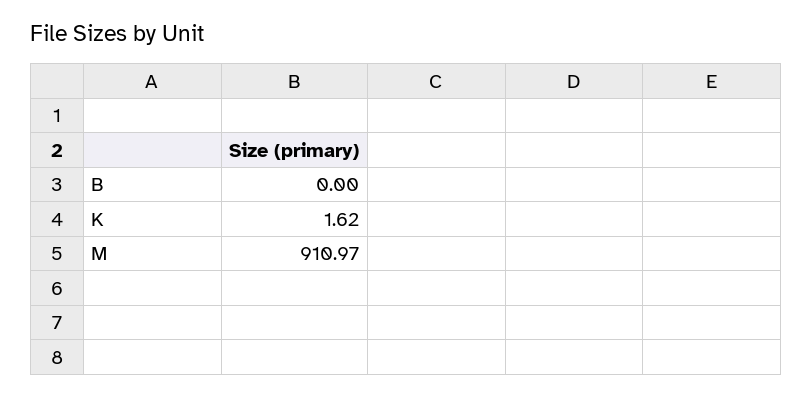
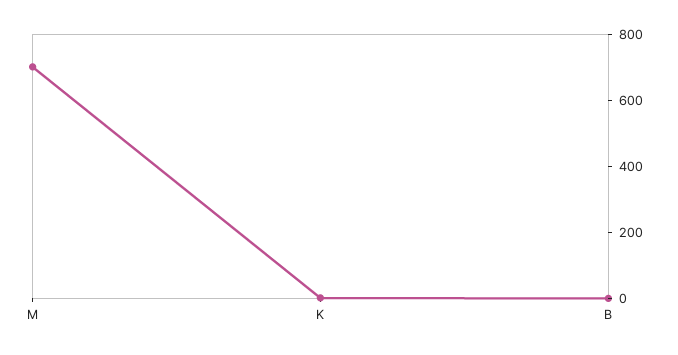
  {
    "B": 0,
    "K": 1.62,
-   "M": 910.97
+   "M": 700
  }

